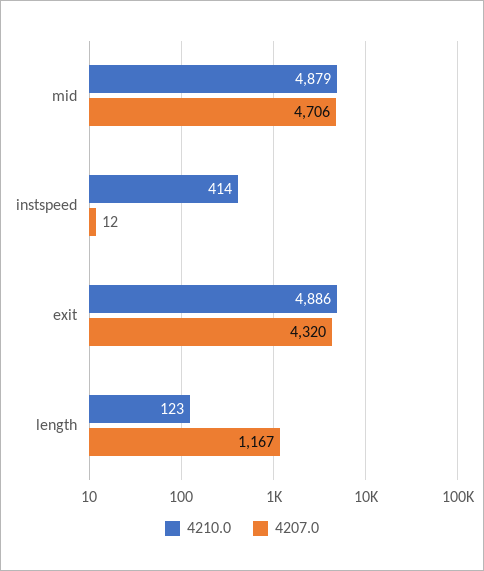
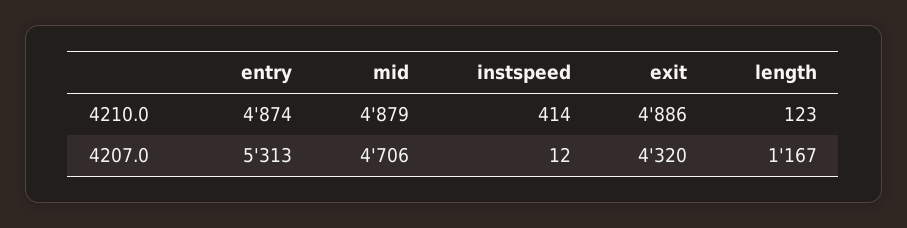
  {
    "4210.0": {
      "mid": 4879,
      "instspeed": 414,
      "exit": 4886,
-     "length": 123
+     "length": 123,
+     "entry": 4874
    },
    "4207.0": {
      "mid": 4706,
      "instspeed": 12,
      "exit": 4320,
-     "length": 1167
+     "length": 1167,
+     "entry": 5313
    }
  }

